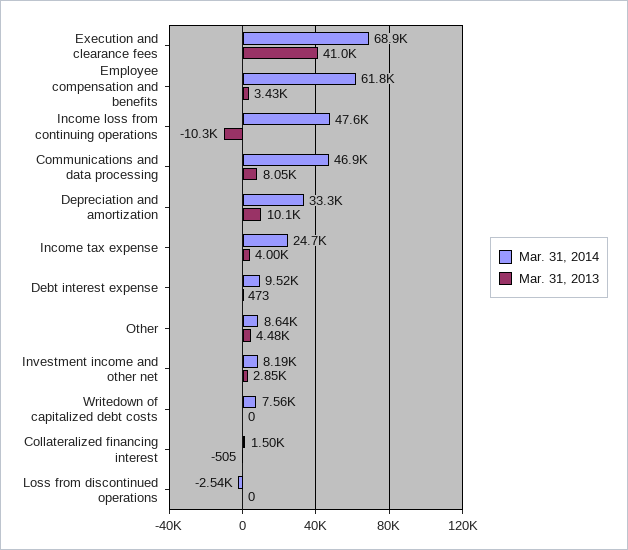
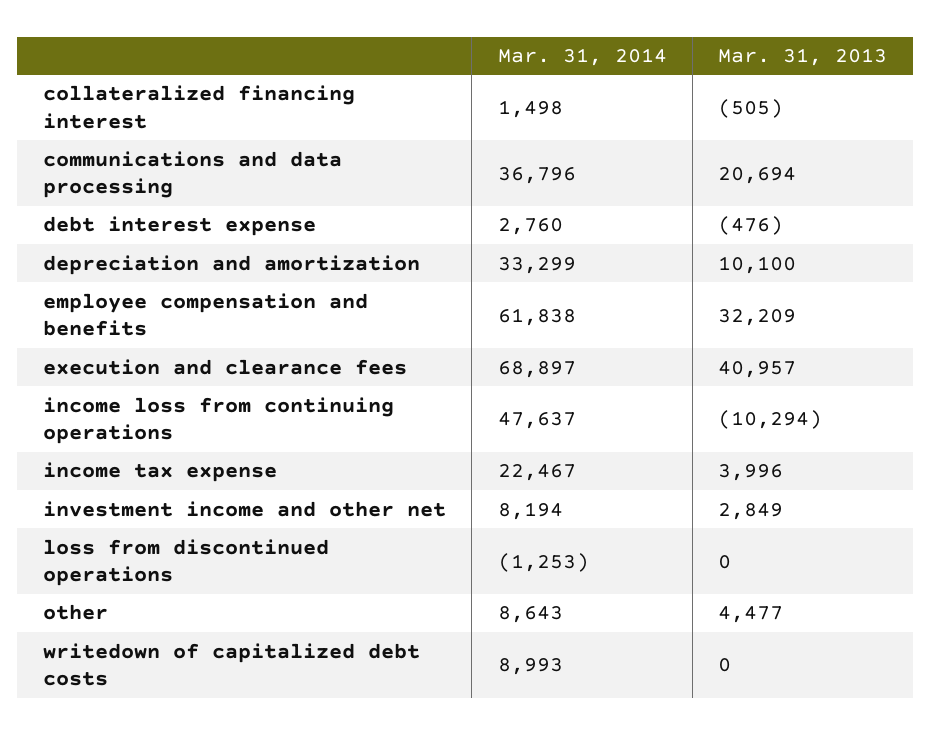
  {
    "Mar. 31, 2014": {
      "Execution and clearance fees": 68897,
      "Employee compensation and benefits": 61838,
      "Income loss from continuing operations": 47637,
-     "Communications and data processing": 46900,
+     "Communications and data processing": 36796,
      "Depreciation and amortization": 33299,
-     "Income tax expense": 24700,
+     "Income tax expense": 22467,
-     "Debt interest expense": 9520,
+     "Debt interest expense": 2760,
      "Other": 8643,
      "Investment income and other net": 8194,
-     "Writedown of capitalized debt costs": 7560,
+     "Writedown of capitalized debt costs": 8993,
      "Collateralized financing interest": 1498,
-     "Loss from discontinued operations": -2540
+     "Loss from discontinued operations": -1253
    },
    "Mar. 31, 2013": {
      "Execution and clearance fees": 40957,
-     "Employee compensation and benefits": 3430,
+     "Employee compensation and benefits": 32209,
      "Income loss from continuing operations": -10294,
-     "Communications and data processing": 8050,
+     "Communications and data processing": 20694,
      "Depreciation and amortization": 10100,
      "Income tax expense": 3996,
-     "Debt interest expense": 473,
+     "Debt interest expense": -476,
      "Other": 4477,
      "Investment income and other net": 2849,
      "Writedown of capitalized debt costs": 0,
      "Collateralized financing interest": -505,
      "Loss from discontinued operations": 0
    }
  }

